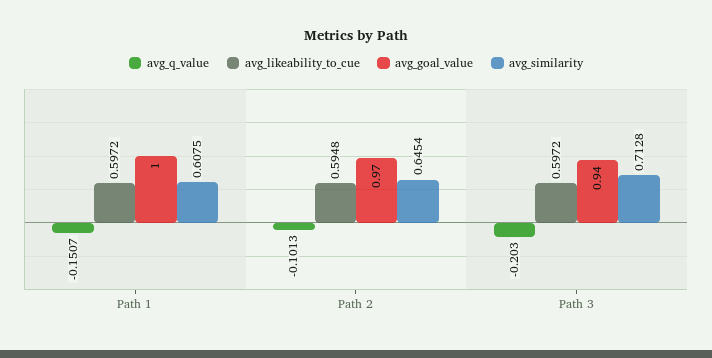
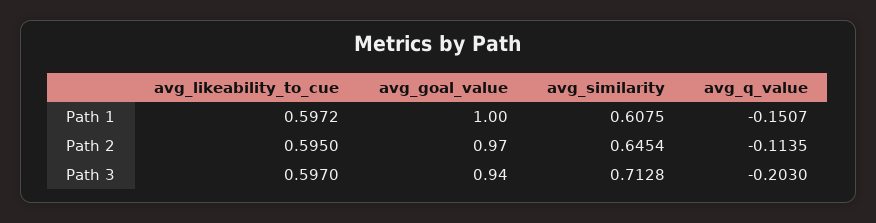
  {
    "avg_q_value": {
      "Path 1": -0.1507,
-     "Path 2": -0.1013,
+     "Path 2": -0.1135,
      "Path 3": -0.203
    },
    "avg_likeability_to_cue": {
      "Path 1": 0.5972,
-     "Path 2": 0.5948,
+     "Path 2": 0.595,
-     "Path 3": 0.5972
+     "Path 3": 0.597
    },
    "avg_goal_value": {
      "Path 1": 1,
      "Path 2": 0.97,
      "Path 3": 0.94
    },
    "avg_similarity": {
      "Path 1": 0.6075,
      "Path 2": 0.6454,
      "Path 3": 0.7128
    }
  }

